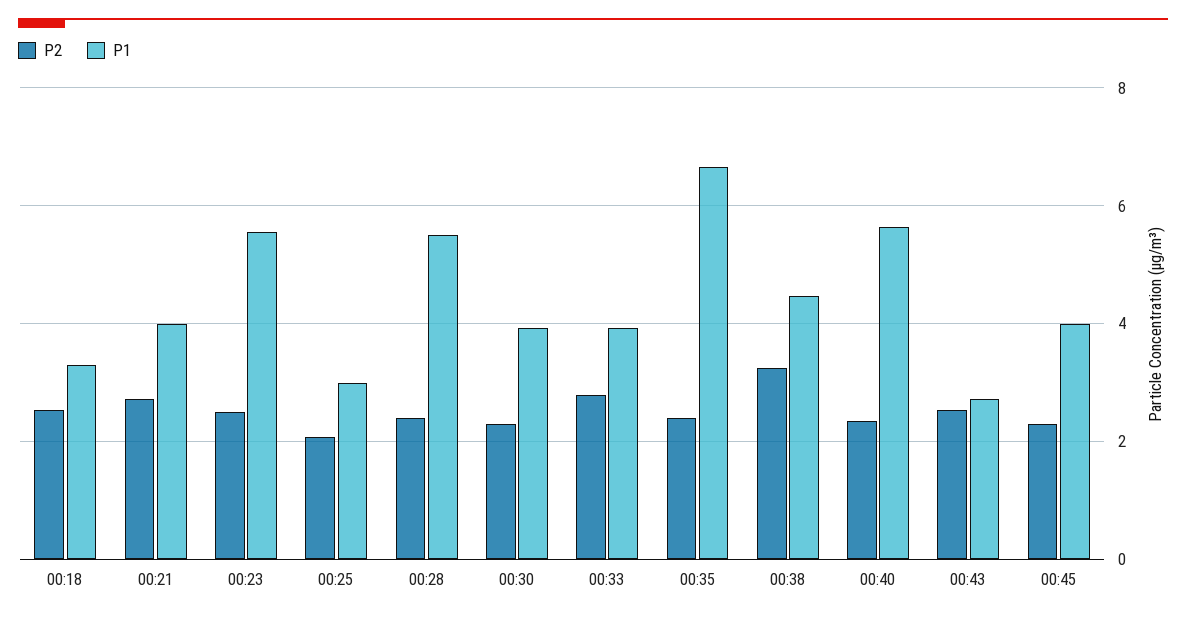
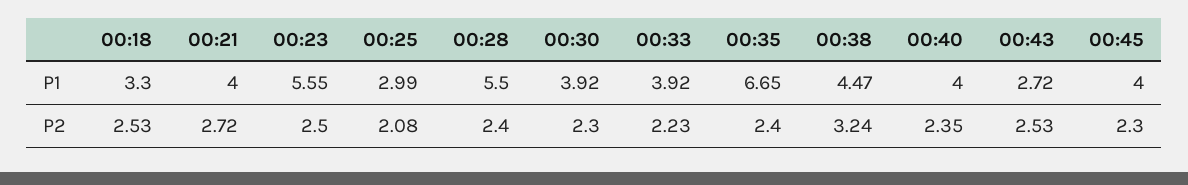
  {
    "P2": {
      "00:18": 2.53,
      "00:21": 2.72,
      "00:23": 2.5,
      "00:25": 2.08,
      "00:28": 2.4,
      "00:30": 2.3,
-     "00:33": 2.8,
+     "00:33": 2.23,
      "00:35": 2.4,
      "00:38": 3.24,
      "00:40": 2.35,
      "00:43": 2.53,
      "00:45": 2.3
    },
    "P1": {
      "00:18": 3.3,
      "00:21": 4,
      "00:23": 5.55,
      "00:25": 2.99,
      "00:28": 5.5,
      "00:30": 3.92,
      "00:33": 3.92,
      "00:35": 6.65,
      "00:38": 4.47,
-     "00:40": 5.6,
+     "00:40": 4,
      "00:43": 2.72,
      "00:45": 4
    }
  }

